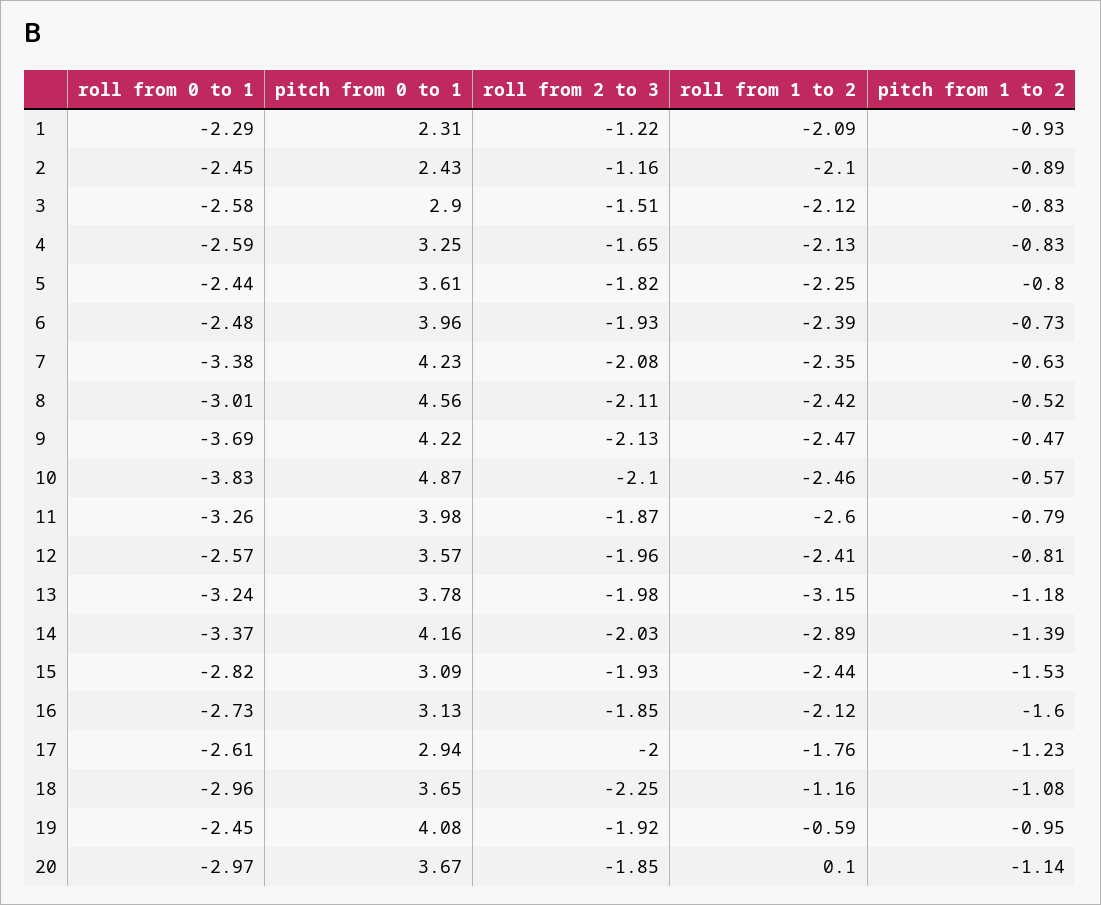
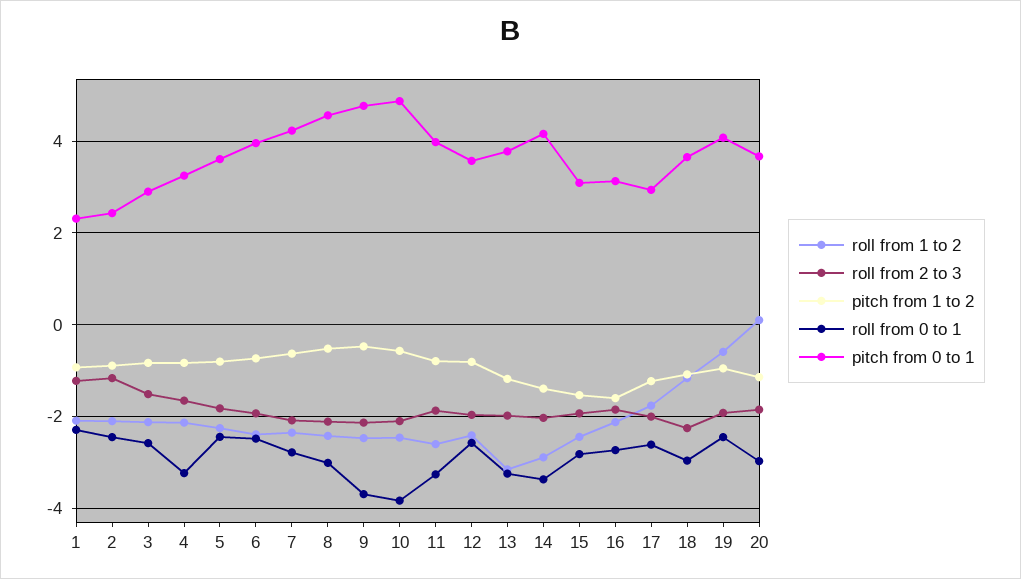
  {
    "roll from 0 to 1": {
      "1": -2.29,
      "2": -2.45,
      "3": -2.58,
-     "4": -2.59,
+     "4": -3.2,
      "5": -2.44,
      "6": -2.48,
-     "7": -3.38,
+     "7": -2.8,
      "8": -3.01,
      "9": -3.69,
      "10": -3.83,
      "11": -3.26,
      "12": -2.57,
      "13": -3.24,
      "14": -3.37,
      "15": -2.82,
      "16": -2.73,
      "17": -2.61,
      "18": -2.96,
      "19": -2.45,
      "20": -2.97
    },
    "pitch from 0 to 1": {
      "1": 2.31,
      "2": 2.43,
      "3": 2.9,
      "4": 3.25,
      "5": 3.61,
      "6": 3.96,
      "7": 4.23,
      "8": 4.56,
-     "9": 4.22,
+     "9": 4.8,
      "10": 4.87,
      "11": 3.98,
      "12": 3.57,
      "13": 3.78,
      "14": 4.16,
      "15": 3.09,
      "16": 3.13,
      "17": 2.94,
      "18": 3.65,
      "19": 4.08,
      "20": 3.67
    },
    "roll from 2 to 3": {
      "1": -1.22,
      "2": -1.16,
      "3": -1.51,
      "4": -1.65,
      "5": -1.82,
      "6": -1.93,
      "7": -2.08,
      "8": -2.11,
      "9": -2.13,
      "10": -2.1,
      "11": -1.87,
      "12": -1.96,
      "13": -1.98,
      "14": -2.03,
      "15": -1.93,
      "16": -1.85,
      "17": -2,
      "18": -2.25,
      "19": -1.92,
      "20": -1.85
    },
    "roll from 1 to 2": {
      "1": -2.09,
      "2": -2.1,
      "3": -2.12,
      "4": -2.13,
      "5": -2.25,
      "6": -2.39,
      "7": -2.35,
      "8": -2.42,
      "9": -2.47,
      "10": -2.46,
      "11": -2.6,
      "12": -2.41,
      "13": -3.15,
      "14": -2.89,
      "15": -2.44,
      "16": -2.12,
      "17": -1.76,
      "18": -1.16,
      "19": -0.59,
      "20": 0.1
    },
    "pitch from 1 to 2": {
      "1": -0.93,
      "2": -0.89,
      "3": -0.83,
      "4": -0.83,
      "5": -0.8,
      "6": -0.73,
      "7": -0.63,
      "8": -0.52,
      "9": -0.47,
      "10": -0.57,
      "11": -0.79,
      "12": -0.81,
      "13": -1.18,
      "14": -1.39,
      "15": -1.53,
      "16": -1.6,
      "17": -1.23,
      "18": -1.08,
      "19": -0.95,
      "20": -1.14
    }
  }

